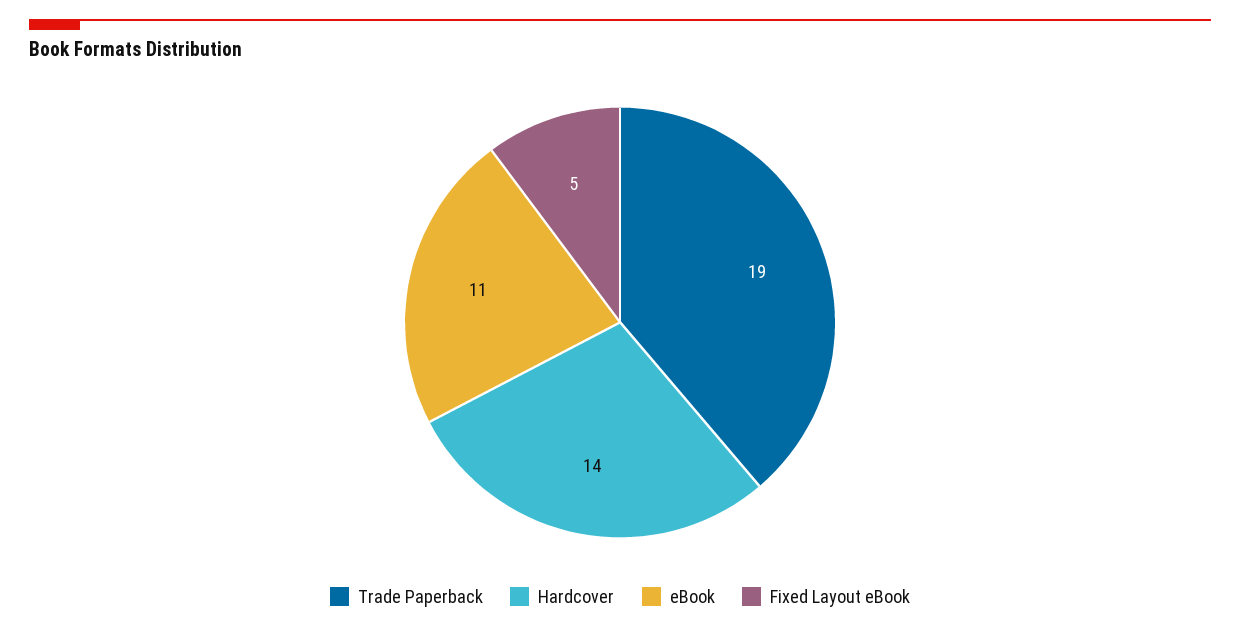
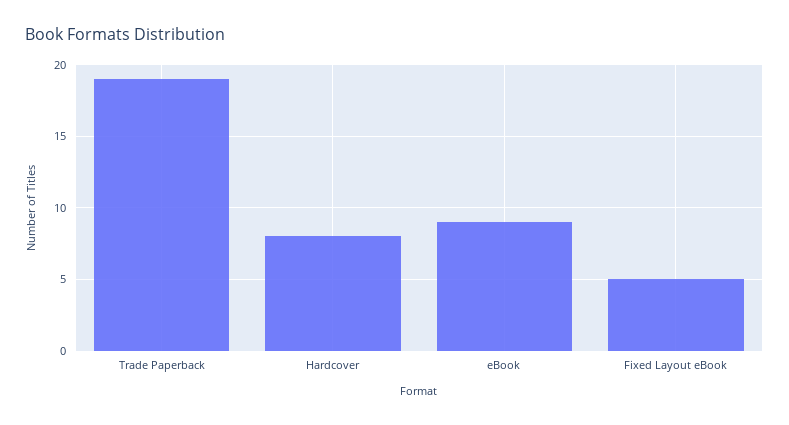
  {
    "Trade Paperback": 19,
-   "Hardcover": 14,
+   "Hardcover": 8,
-   "eBook": 11,
+   "eBook": 9,
    "Fixed Layout eBook": 5
  }

